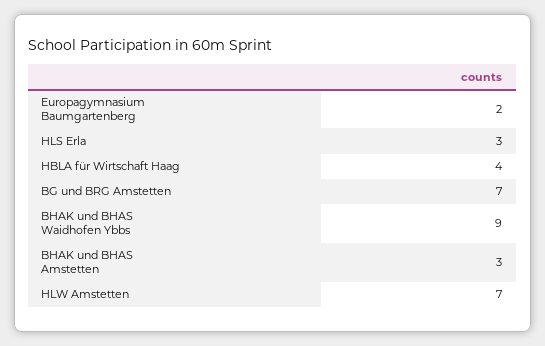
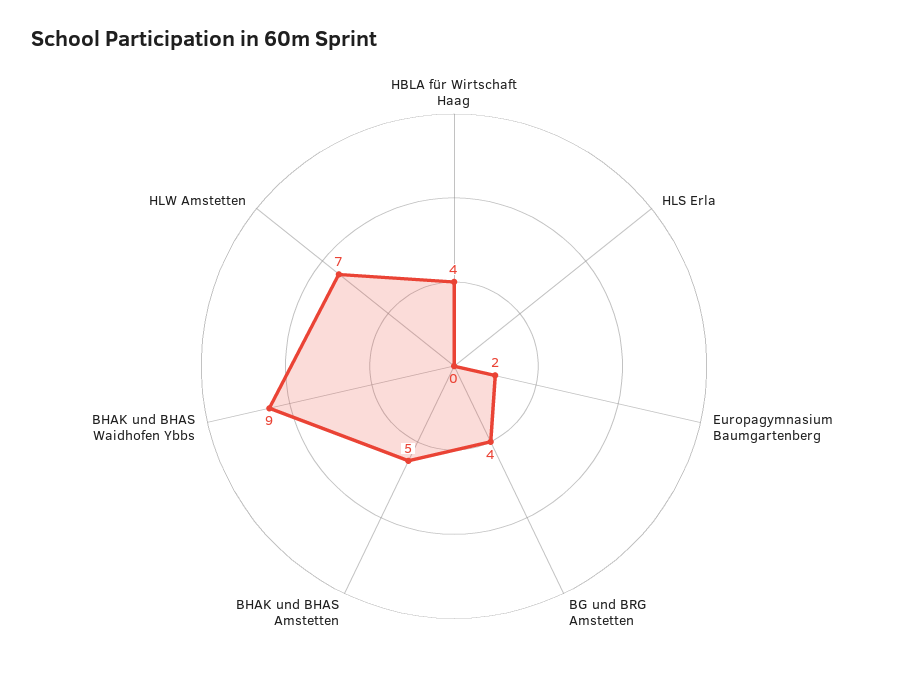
  {
    "Europagymnasium Baumgartenberg": 2,
-   "HLS Erla": 3,
+   "HLS Erla": 0,
    "HBLA für Wirtschaft Haag": 4,
-   "BG und BRG Amstetten": 7,
+   "BG und BRG Amstetten": 4,
    "BHAK und BHAS Waidhofen Ybbs": 9,
-   "BHAK und BHAS Amstetten": 3,
+   "BHAK und BHAS Amstetten": 5,
    "HLW Amstetten": 7
  }

